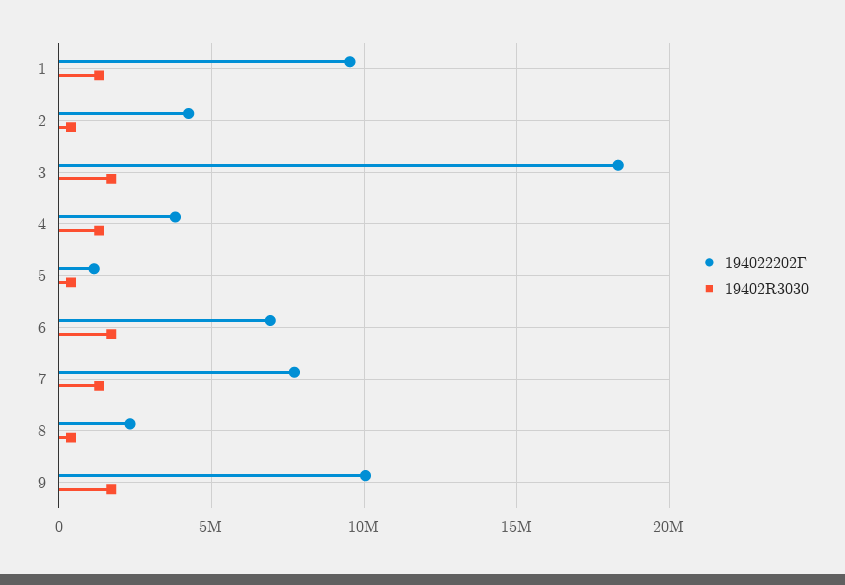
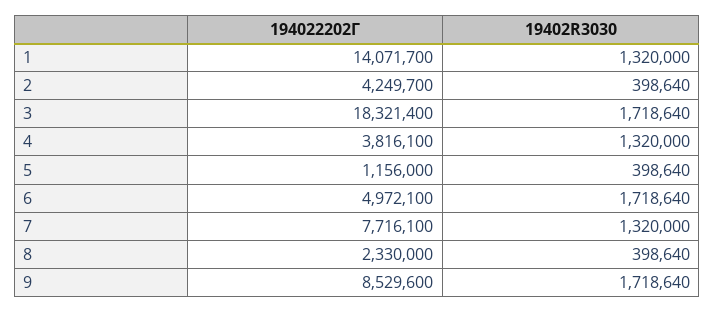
  {
    "194022202Г": {
-     "1": 9500000,
+     "1": 14071700,
      "2": 4249700,
      "3": 18321400,
      "4": 3816100,
      "5": 1156000,
-     "6": 7000000,
+     "6": 4972100,
      "7": 7716100,
      "8": 2330000,
-     "9": 10000000
+     "9": 8529600
    },
    "19402R3030": {
      "1": 1320000,
      "2": 398640,
      "3": 1718640,
      "4": 1320000,
      "5": 398640,
      "6": 1718640,
      "7": 1320000,
      "8": 398640,
      "9": 1718640
    }
  }

